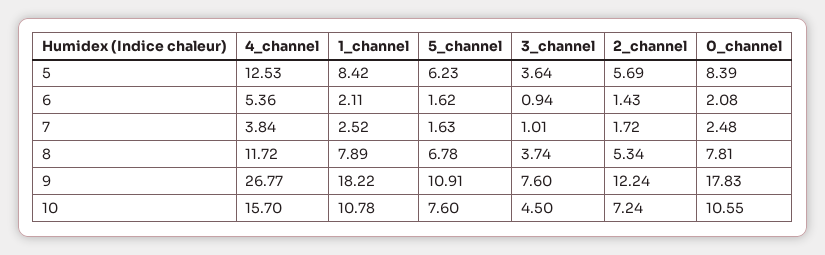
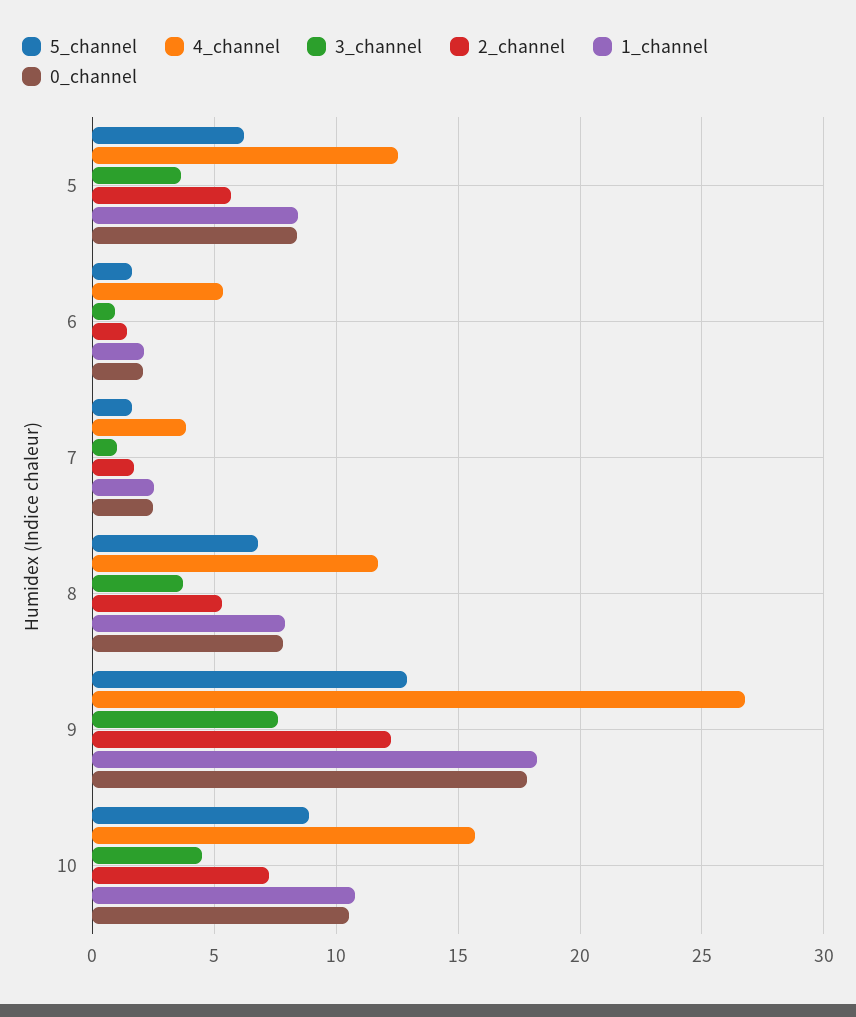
  {
    "4_channel": {
      "5": 12.53,
      "6": 5.36,
      "7": 3.84,
      "8": 11.72,
      "9": 26.77,
      "10": 15.7
    },
    "1_channel": {
      "5": 8.42,
      "6": 2.11,
      "7": 2.52,
      "8": 7.89,
      "9": 18.22,
      "10": 10.78
    },
    "5_channel": {
      "5": 6.23,
      "6": 1.62,
      "7": 1.63,
      "8": 6.78,
-     "9": 10.91,
+     "9": 13,
-     "10": 7.6
+     "10": 9
    },
    "3_channel": {
      "5": 3.64,
      "6": 0.94,
      "7": 1.01,
      "8": 3.74,
      "9": 7.6,
      "10": 4.5
    },
    "2_channel": {
      "5": 5.69,
      "6": 1.43,
      "7": 1.72,
      "8": 5.34,
      "9": 12.24,
      "10": 7.24
    },
    "0_channel": {
      "5": 8.39,
      "6": 2.08,
      "7": 2.48,
      "8": 7.81,
      "9": 17.83,
      "10": 10.55
    }
  }

